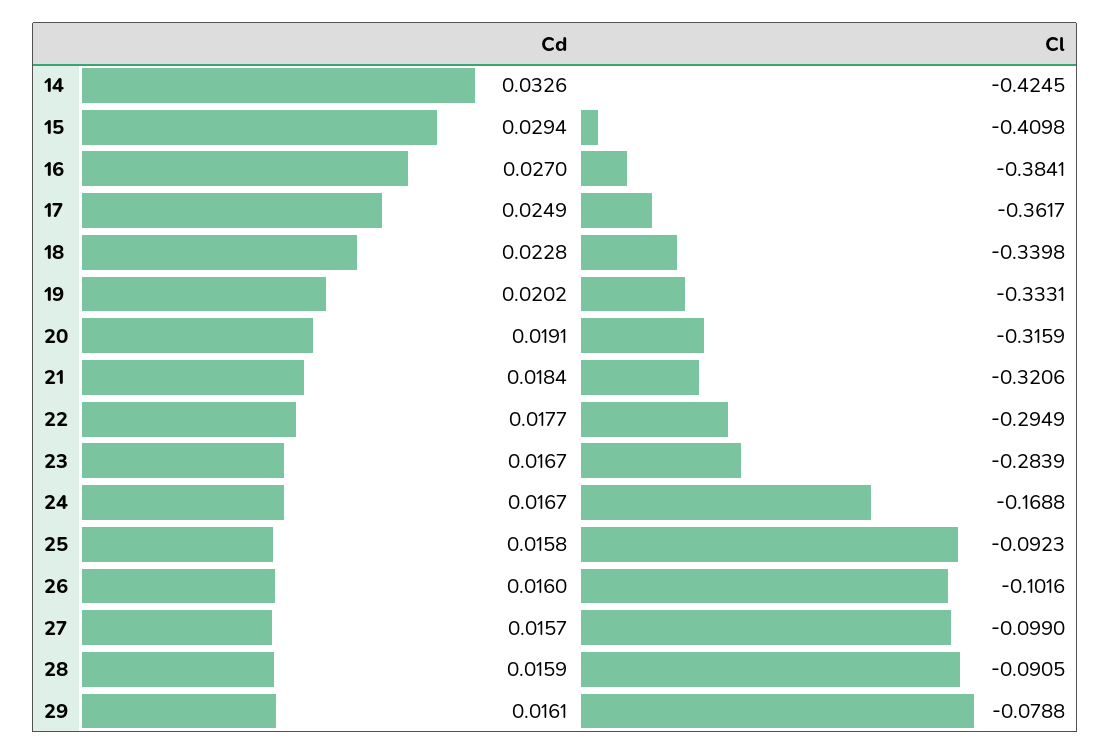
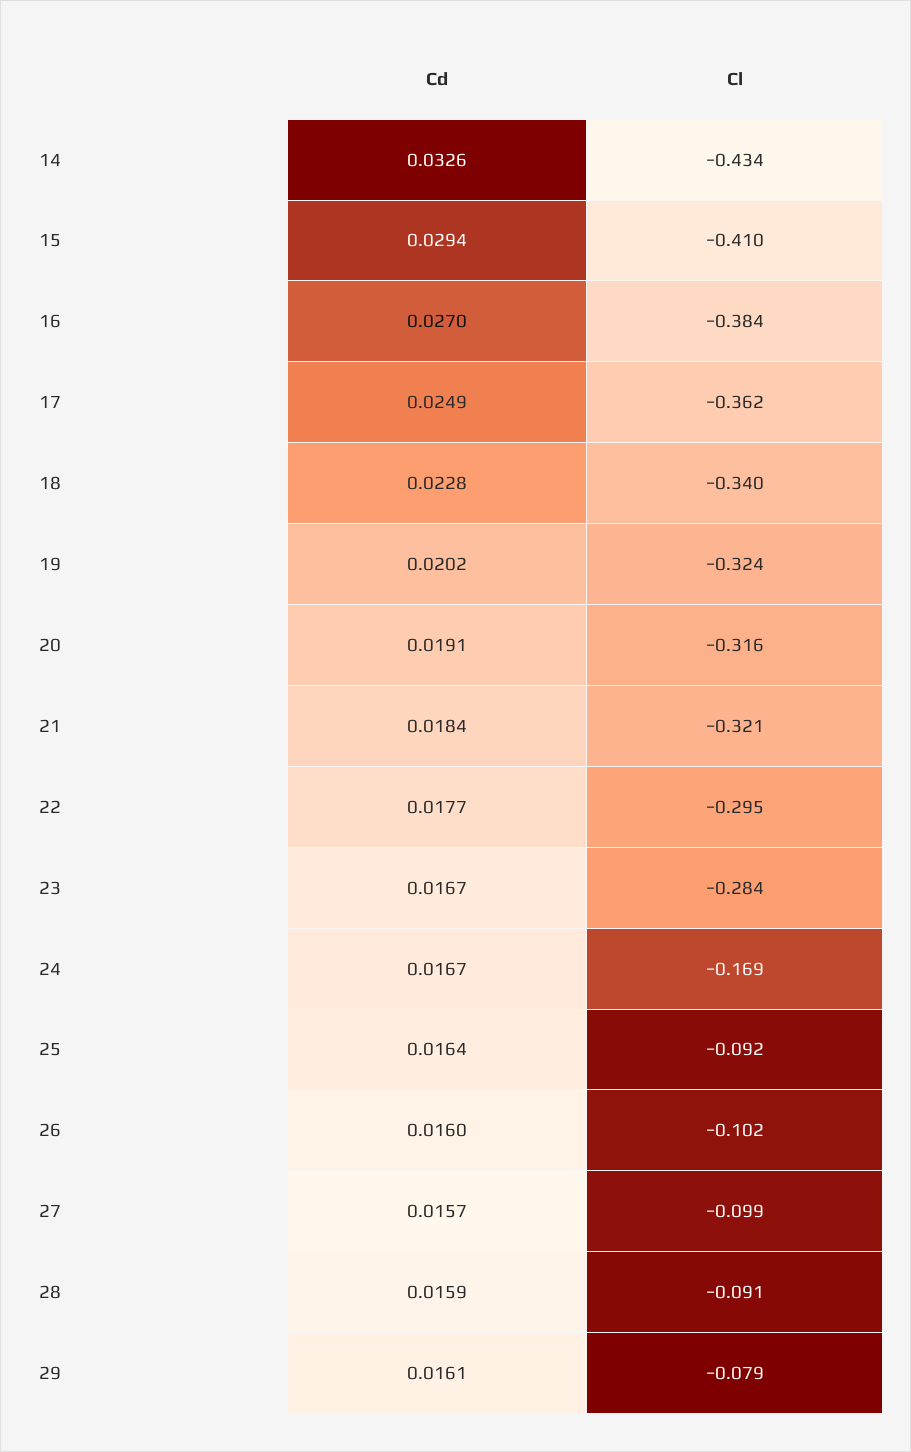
  {
    "Cd": {
      "14": 0.0326,
      "15": 0.0294,
      "16": 0.027,
      "17": 0.0249,
      "18": 0.0228,
      "19": 0.0202,
      "20": 0.0191,
      "21": 0.0184,
      "22": 0.0177,
      "23": 0.0167,
      "24": 0.0167,
-     "25": 0.0158,
+     "25": 0.0164,
      "26": 0.016,
      "27": 0.0157,
      "28": 0.0159,
      "29": 0.0161
    },
    "Cl": {
-     "14": -0.4245,
+     "14": -0.434,
      "15": -0.4098,
      "16": -0.3841,
      "17": -0.3617,
      "18": -0.3398,
-     "19": -0.3331,
+     "19": -0.324,
      "20": -0.3159,
      "21": -0.3206,
      "22": -0.2949,
      "23": -0.2839,
      "24": -0.1688,
      "25": -0.0923,
      "26": -0.1016,
      "27": -0.099,
      "28": -0.0905,
      "29": -0.0788
    }
  }

